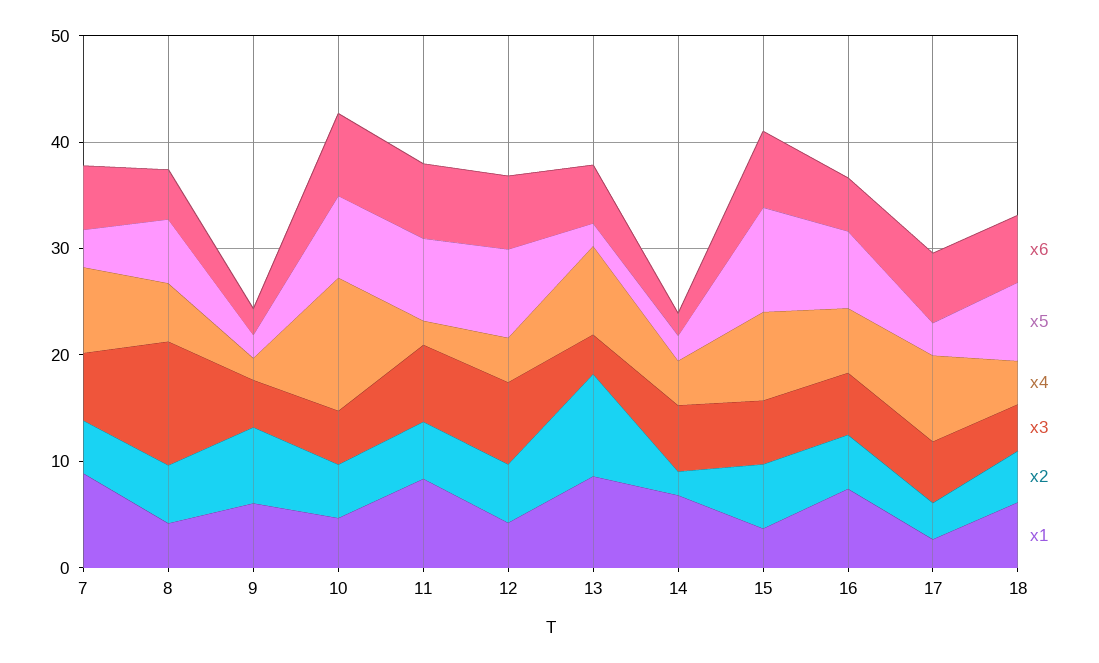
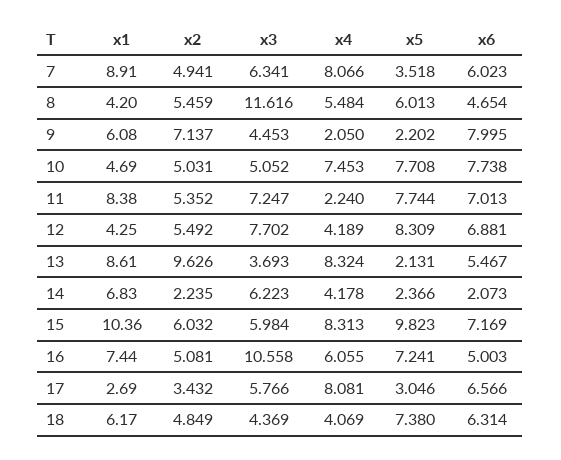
  {
    "x6": {
      "7": 6.023,
      "8": 4.654,
-     "9": 2,
+     "9": 7.995,
      "10": 7.738,
      "11": 7.013,
      "12": 6.881,
      "13": 5.467,
      "14": 2.073,
      "15": 7.169,
      "16": 5.003,
      "17": 6.566,
      "18": 6.314
    },
    "x5": {
      "7": 3.518,
      "8": 6.013,
      "9": 2.202,
      "10": 7.708,
      "11": 7.744,
      "12": 8.309,
      "13": 2.131,
      "14": 2.366,
      "15": 9.823,
      "16": 7.241,
      "17": 3.046,
      "18": 7.38
    },
    "x4": {
      "7": 8.066,
      "8": 5.484,
      "9": 2.05,
-     "10": 12,
+     "10": 7.453,
      "11": 2.24,
      "12": 4.189,
      "13": 8.324,
      "14": 4.178,
      "15": 8.313,
      "16": 6.055,
      "17": 8.081,
      "18": 4.069
    },
    "x3": {
      "7": 6.341,
      "8": 11.616,
      "9": 4.453,
      "10": 5.052,
      "11": 7.247,
      "12": 7.702,
      "13": 3.693,
      "14": 6.223,
      "15": 5.984,
-     "16": 6,
+     "16": 10.558,
      "17": 5.766,
      "18": 4.369
    },
    "x2": {
      "7": 4.941,
      "8": 5.459,
      "9": 7.137,
      "10": 5.031,
      "11": 5.352,
      "12": 5.492,
      "13": 9.626,
      "14": 2.235,
      "15": 6.032,
      "16": 5.081,
      "17": 3.432,
      "18": 4.849
    },
    "x1": {
      "7": 8.91,
      "8": 4.2,
      "9": 6.08,
      "10": 4.69,
      "11": 8.38,
      "12": 4.25,
      "13": 8.61,
      "14": 6.83,
-     "15": 4,
+     "15": 10.36,
      "16": 7.44,
      "17": 2.69,
      "18": 6.17
    }
  }

